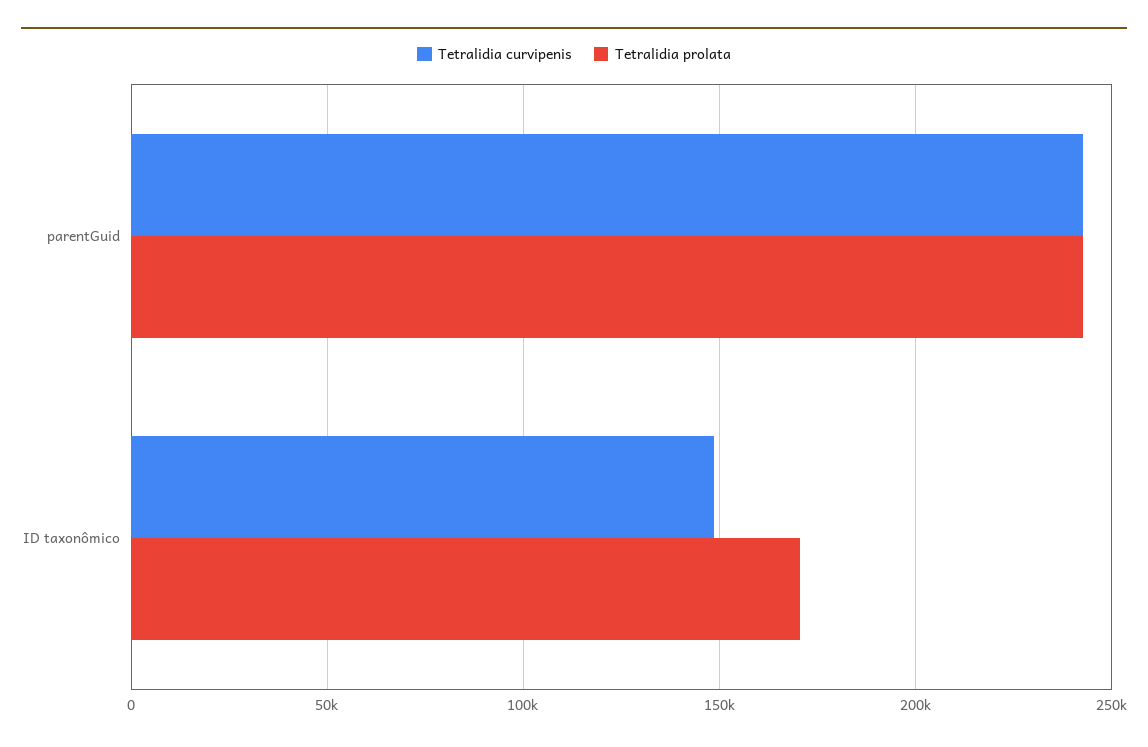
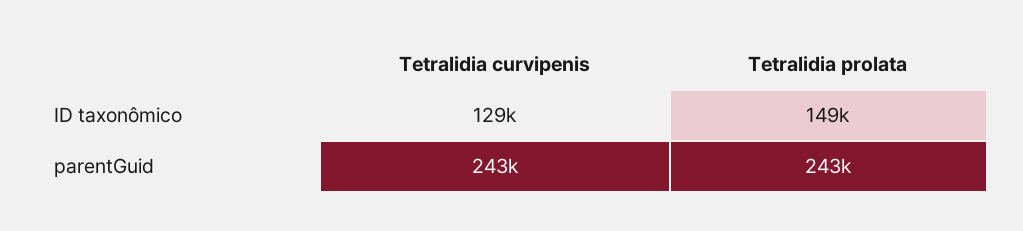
  {
    "Tetralidia curvipenis": {
      "parentGuid": 243000,
-     "ID taxonômico": 150000
+     "ID taxonômico": 129000
    },
    "Tetralidia prolata": {
      "parentGuid": 243000,
-     "ID taxonômico": 170000
+     "ID taxonômico": 149000
    }
  }

